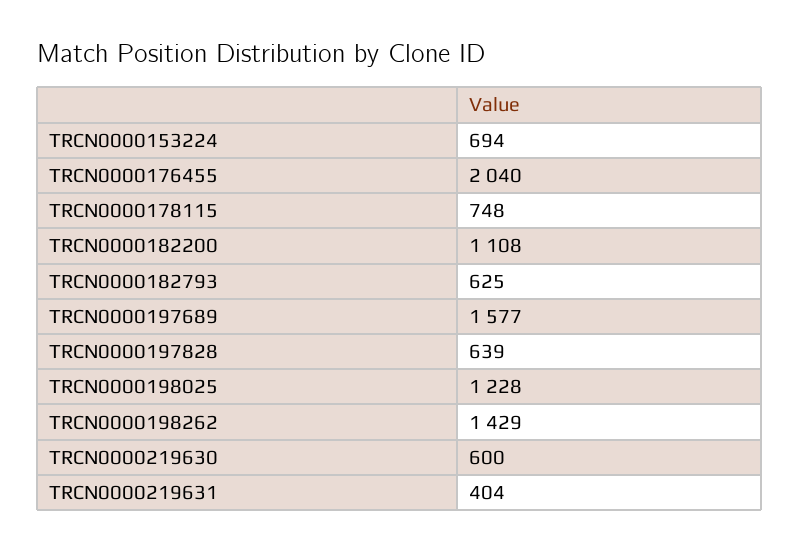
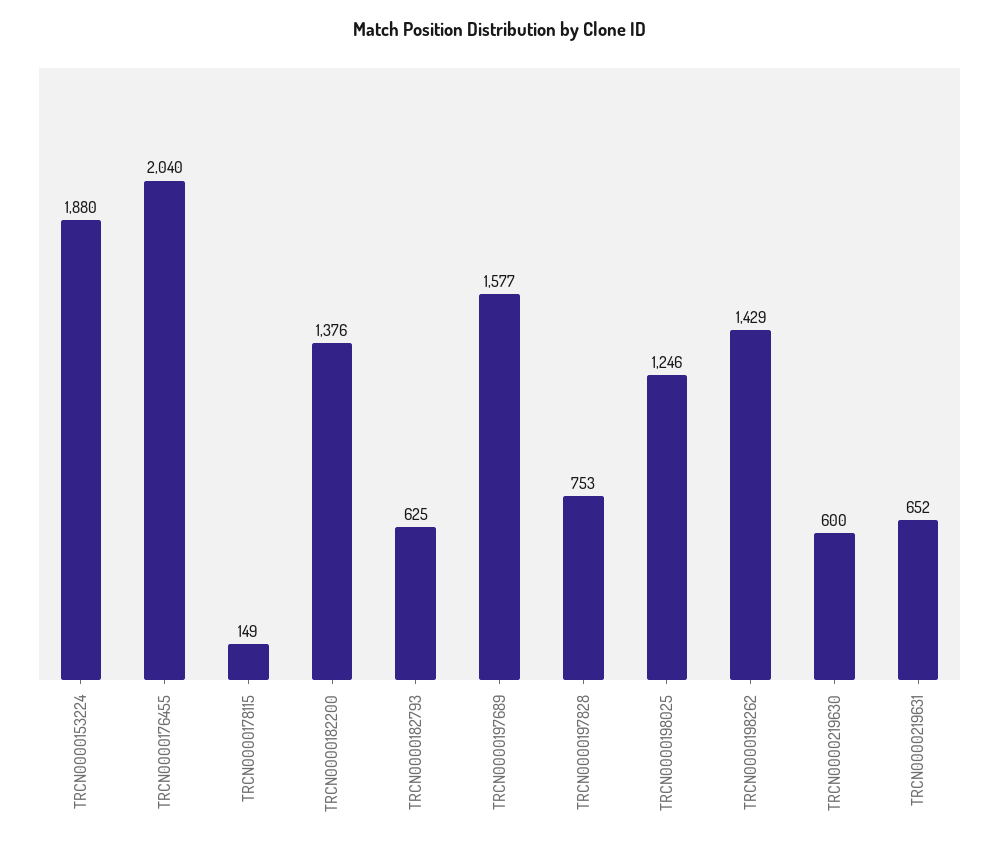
  {
-   "TRCN0000153224": 694,
+   "TRCN0000153224": 1880,
    "TRCN0000176455": 2040,
-   "TRCN0000178115": 748,
+   "TRCN0000178115": 149,
-   "TRCN0000182200": 1108,
+   "TRCN0000182200": 1376,
    "TRCN0000182793": 625,
    "TRCN0000197689": 1577,
-   "TRCN0000197828": 639,
+   "TRCN0000197828": 753,
-   "TRCN0000198025": 1228,
+   "TRCN0000198025": 1246,
    "TRCN0000198262": 1429,
    "TRCN0000219630": 600,
-   "TRCN0000219631": 404
+   "TRCN0000219631": 652
  }

